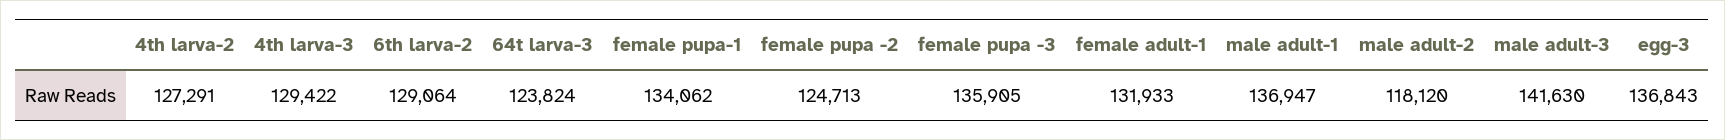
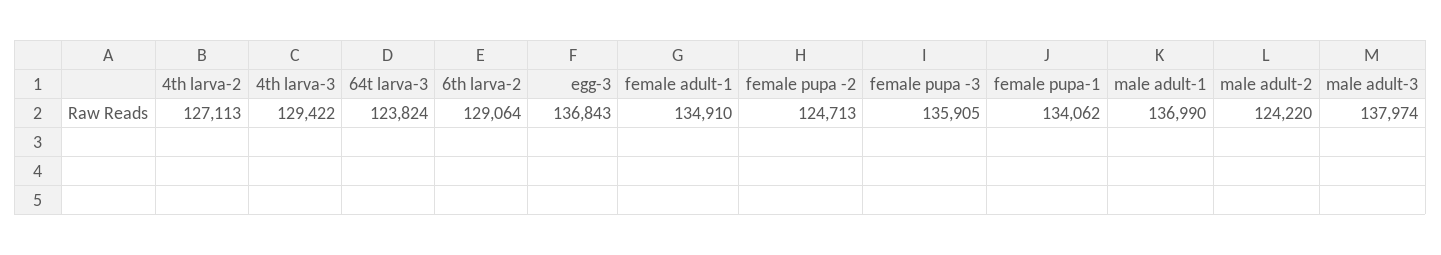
  {
-   "4th larva-2": 127291,
+   "4th larva-2": 127113,
    "4th larva-3": 129422,
    "6th larva-2": 129064,
    "64t larva-3": 123824,
    "female pupa-1": 134062,
    "female pupa -2": 124713,
    "female pupa -3": 135905,
-   "female adult-1": 131933,
+   "female adult-1": 134910,
-   "male adult-1": 136947,
+   "male adult-1": 136990,
-   "male adult-2": 118120,
+   "male adult-2": 124220,
-   "male adult-3": 141630,
+   "male adult-3": 137974,
    "egg-3": 136843
  }

